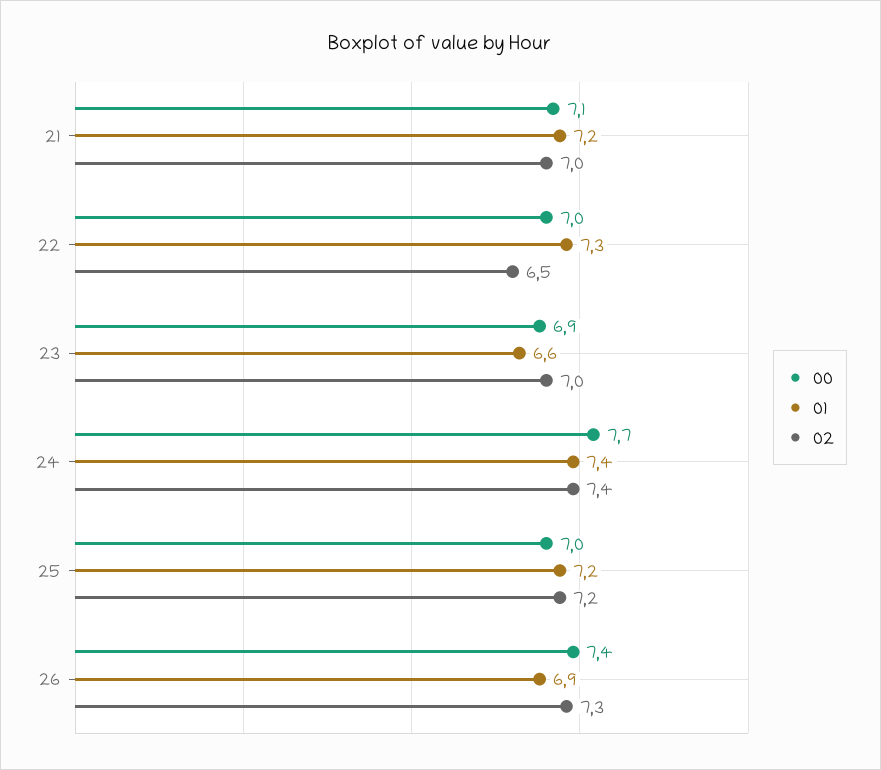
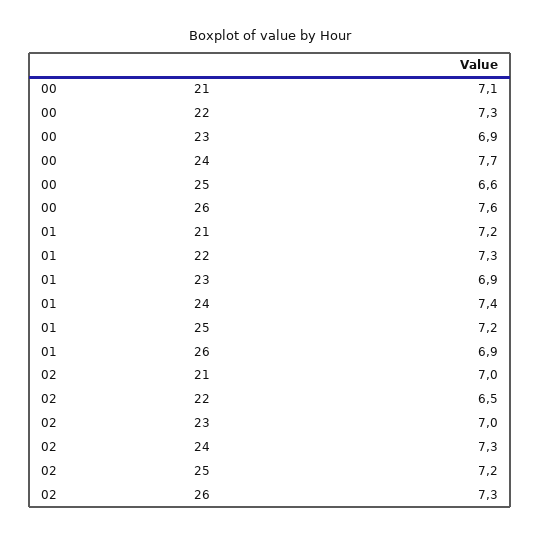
  {
    "00": {
      "21": 7.1,
-     "22": 7,
+     "22": 7.3,
      "23": 6.9,
      "24": 7.7,
-     "25": 7,
+     "25": 6.6,
-     "26": 7.4
+     "26": 7.6
    },
    "01": {
      "21": 7.2,
      "22": 7.3,
-     "23": 6.6,
+     "23": 6.9,
      "24": 7.4,
      "25": 7.2,
      "26": 6.9
    },
    "02": {
      "21": 7,
      "22": 6.5,
      "23": 7,
-     "24": 7.4,
+     "24": 7.3,
      "25": 7.2,
      "26": 7.3
    }
  }

